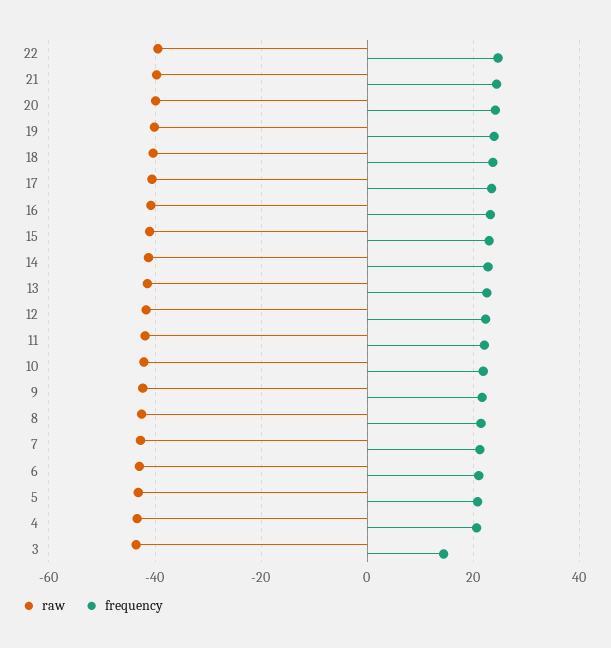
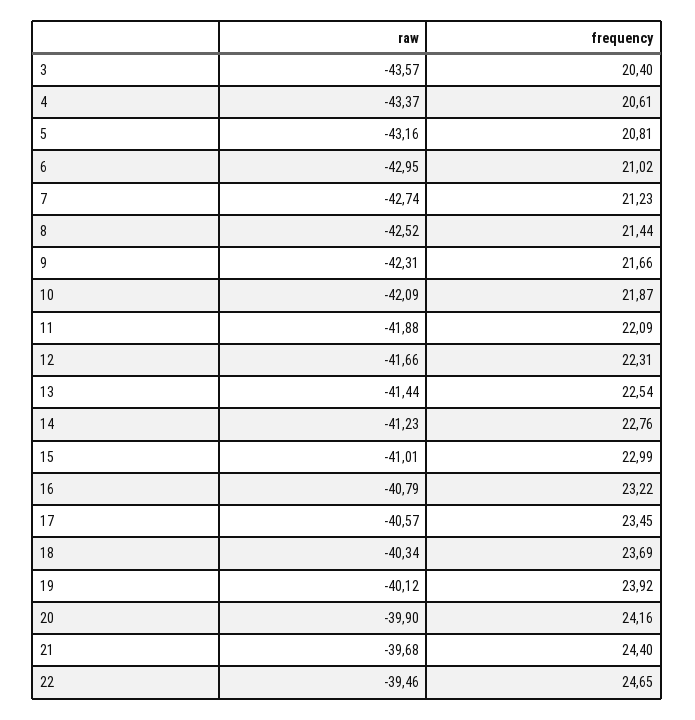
  {
    "raw": {
      "22": -39.46,
      "21": -39.68,
      "20": -39.9,
      "19": -40.12,
      "18": -40.34,
      "17": -40.57,
      "16": -40.79,
      "15": -41.01,
      "14": -41.23,
      "13": -41.44,
      "12": -41.66,
      "11": -41.88,
      "10": -42.09,
      "9": -42.31,
      "8": -42.52,
      "7": -42.74,
      "6": -42.95,
      "5": -43.16,
      "4": -43.37,
      "3": -43.57
    },
    "frequency": {
      "22": 24.65,
      "21": 24.4,
      "20": 24.16,
      "19": 23.92,
      "18": 23.69,
      "17": 23.45,
      "16": 23.22,
      "15": 22.99,
      "14": 22.76,
      "13": 22.54,
      "12": 22.31,
      "11": 22.09,
      "10": 21.87,
      "9": 21.66,
      "8": 21.44,
      "7": 21.23,
      "6": 21.02,
      "5": 20.81,
      "4": 20.61,
-     "3": 14
+     "3": 20.4
    }
  }

